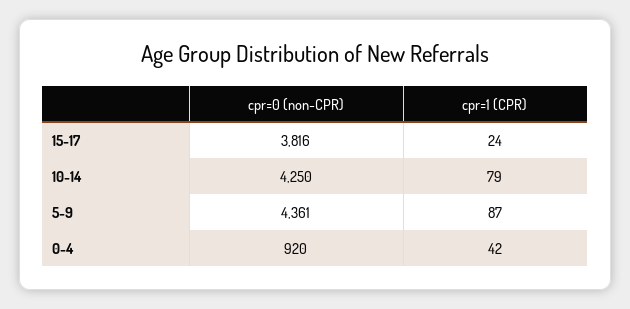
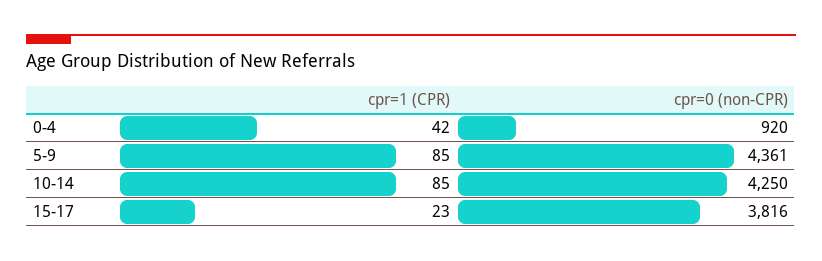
  {
    "cpr=0 (non-CPR)": {
      "15-17": 3816,
      "10-14": 4250,
      "5-9": 4361,
      "0-4": 920
    },
    "cpr=1 (CPR)": {
-     "15-17": 24,
+     "15-17": 23,
-     "10-14": 79,
+     "10-14": 85,
-     "5-9": 87,
+     "5-9": 85,
      "0-4": 42
    }
  }

